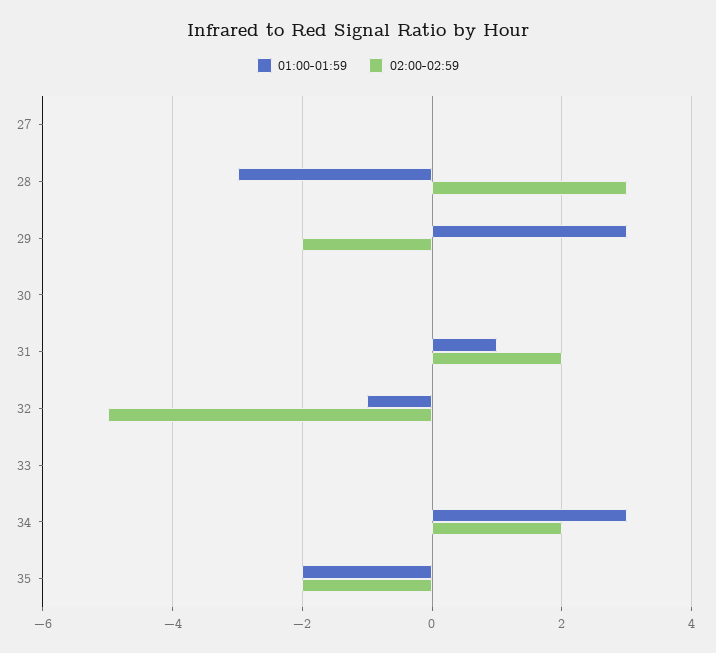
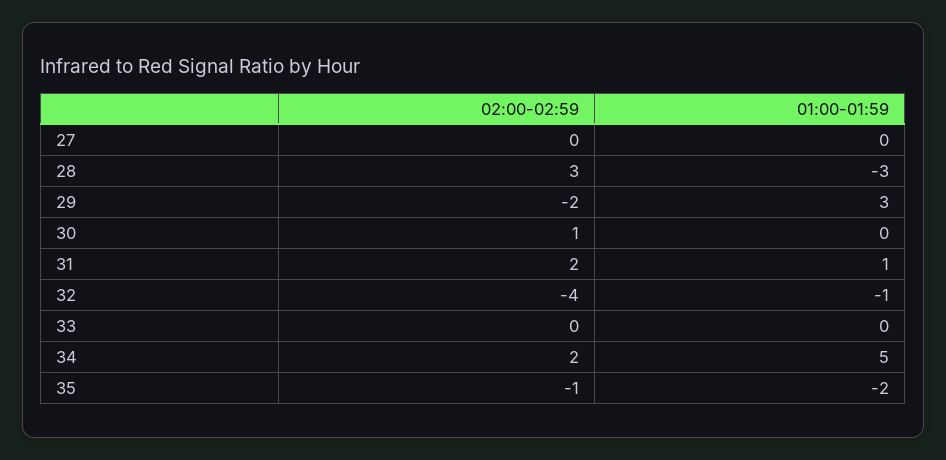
  {
    "01:00-01:59": {
      "27": 0,
      "28": -3,
      "29": 3,
      "30": 0,
      "31": 1,
      "32": -1,
      "33": 0,
-     "34": 3,
+     "34": 5,
      "35": -2
    },
    "02:00-02:59": {
      "27": 0,
      "28": 3,
      "29": -2,
-     "30": 0,
+     "30": 1,
      "31": 2,
-     "32": -5,
+     "32": -4,
      "33": 0,
      "34": 2,
-     "35": -2
+     "35": -1
    }
  }

